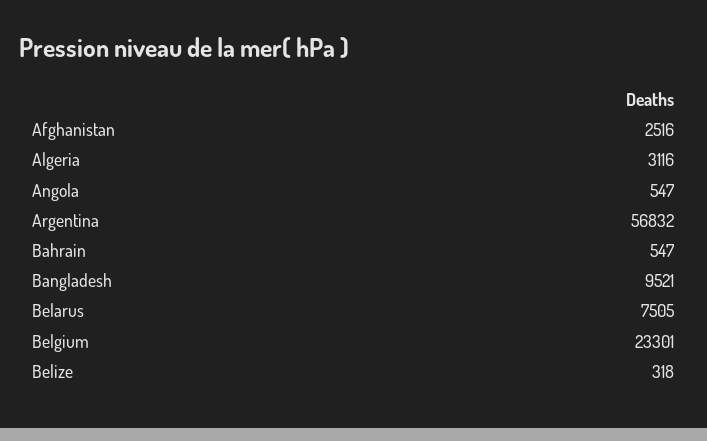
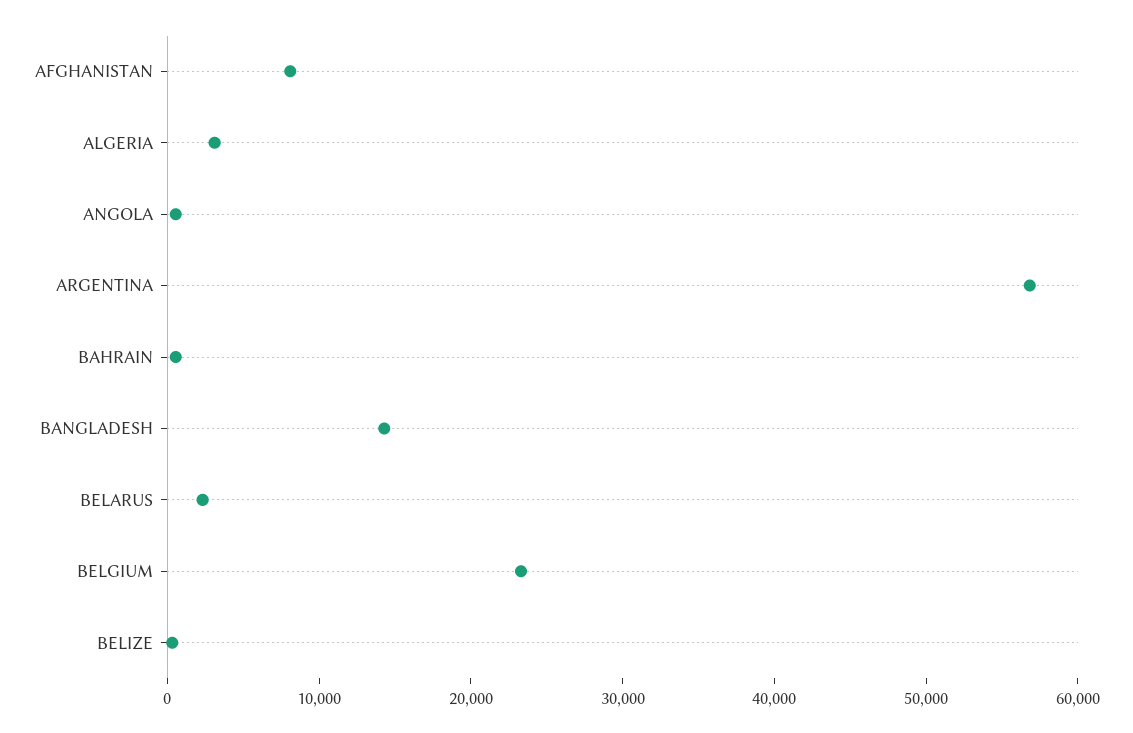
  {
-   "Afghanistan": 2516,
+   "Afghanistan": 8000,
    "Algeria": 3116,
    "Angola": 547,
    "Argentina": 56832,
    "Bahrain": 547,
-   "Bangladesh": 9521,
+   "Bangladesh": 14000,
-   "Belarus": 7505,
+   "Belarus": 2000,
    "Belgium": 23301,
    "Belize": 318
  }

